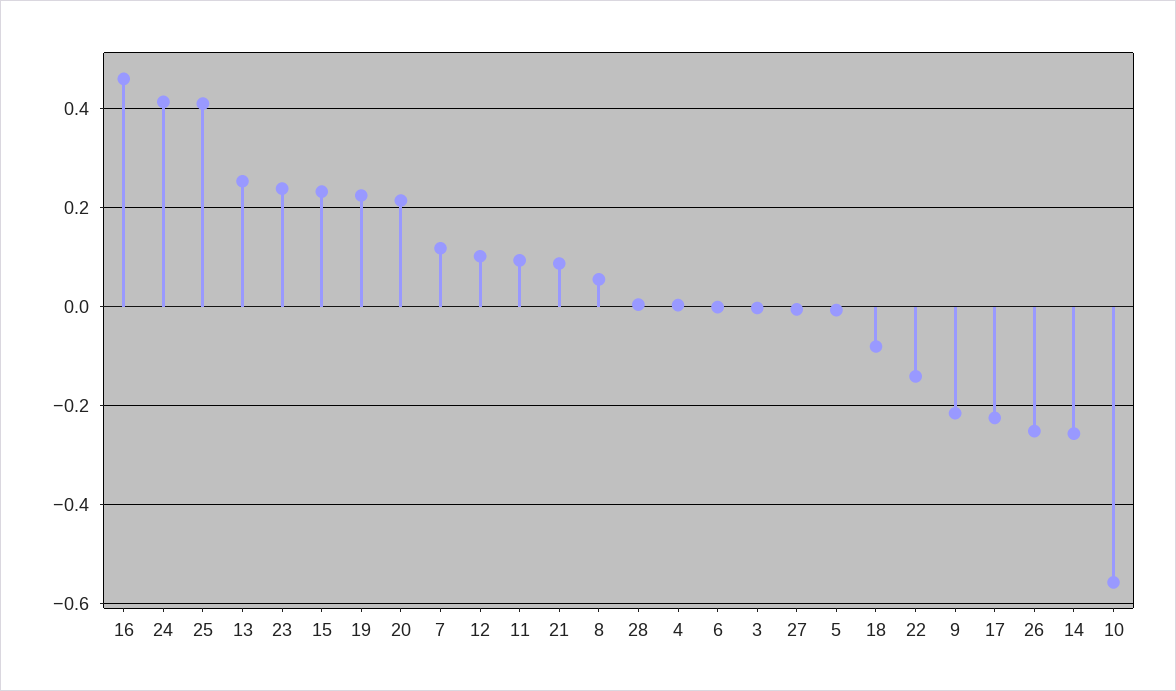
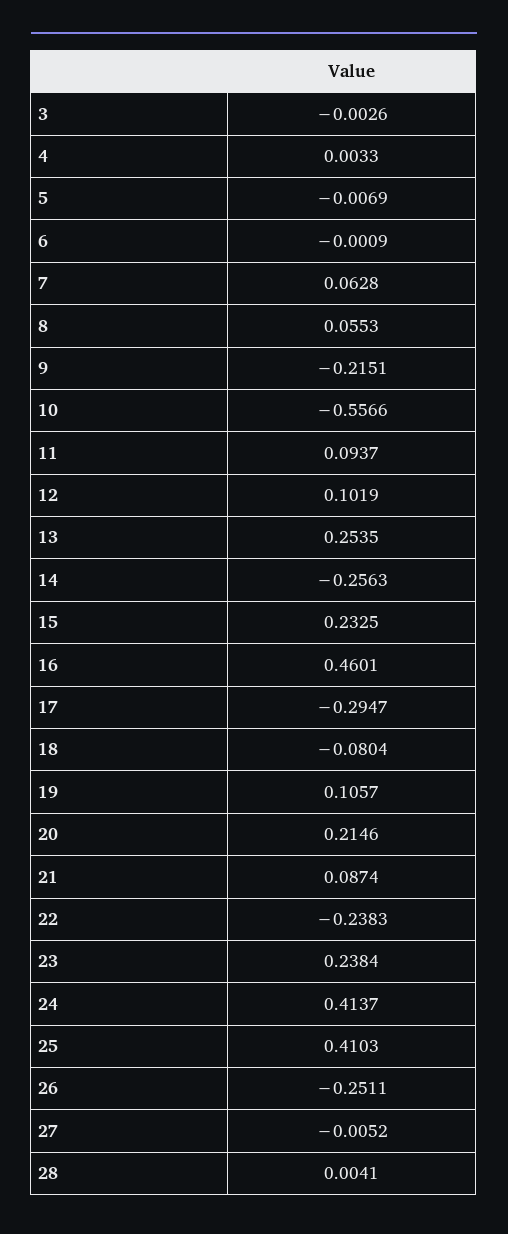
  {
    "16": 0.4601,
    "24": 0.4137,
    "25": 0.4103,
    "13": 0.2535,
    "23": 0.2384,
    "15": 0.2325,
-   "19": 0.22,
+   "19": 0.1057,
    "20": 0.2146,
-   "7": 0.12,
+   "7": 0.0628,
    "12": 0.1019,
    "11": 0.0937,
    "21": 0.0874,
    "8": 0.0553,
    "28": 0.0041,
    "4": 0.0033,
    "6": -0.0009,
    "3": -0.0026,
    "27": -0.0052,
    "5": -0.0069,
    "18": -0.0804,
-   "22": -0.14,
+   "22": -0.2383,
    "9": -0.2151,
-   "17": -0.22,
+   "17": -0.2947,
    "26": -0.2511,
    "14": -0.2563,
    "10": -0.5566
  }

